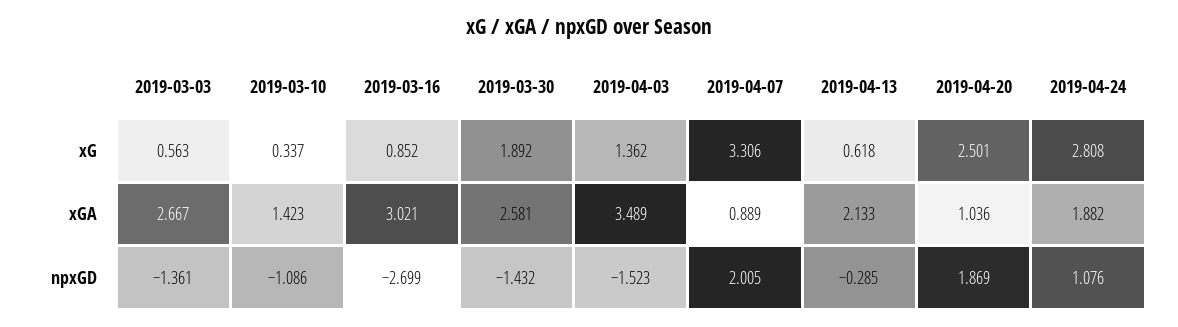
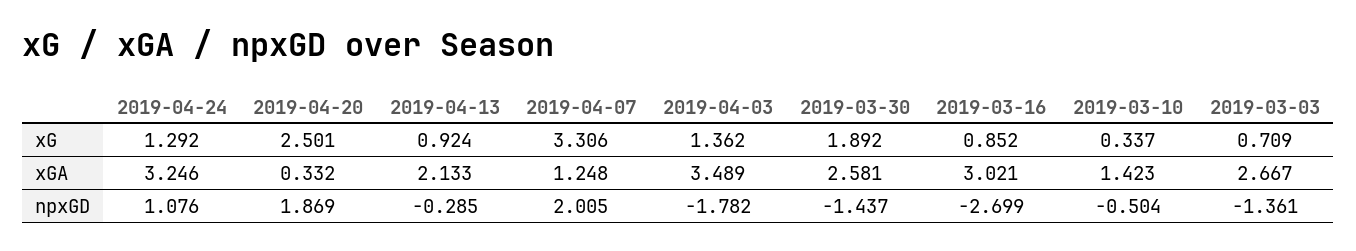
  {
    "2019-03-03": {
-     "xG": 0.563,
+     "xG": 0.709,
      "xGA": 2.667,
      "npxGD": -1.361
    },
    "2019-03-10": {
      "xG": 0.337,
      "xGA": 1.423,
-     "npxGD": -1.086
+     "npxGD": -0.504
    },
    "2019-03-16": {
      "xG": 0.852,
      "xGA": 3.021,
      "npxGD": -2.699
    },
    "2019-03-30": {
      "xG": 1.892,
      "xGA": 2.581,
-     "npxGD": -1.432
+     "npxGD": -1.437
    },
    "2019-04-03": {
      "xG": 1.362,
      "xGA": 3.489,
-     "npxGD": -1.523
+     "npxGD": -1.782
    },
    "2019-04-07": {
      "xG": 3.306,
-     "xGA": 0.889,
+     "xGA": 1.248,
      "npxGD": 2.005
    },
    "2019-04-13": {
-     "xG": 0.618,
+     "xG": 0.924,
      "xGA": 2.133,
      "npxGD": -0.285
    },
    "2019-04-20": {
      "xG": 2.501,
-     "xGA": 1.036,
+     "xGA": 0.332,
      "npxGD": 1.869
    },
    "2019-04-24": {
-     "xG": 2.808,
+     "xG": 1.292,
-     "xGA": 1.882,
+     "xGA": 3.246,
      "npxGD": 1.076
    }
  }

